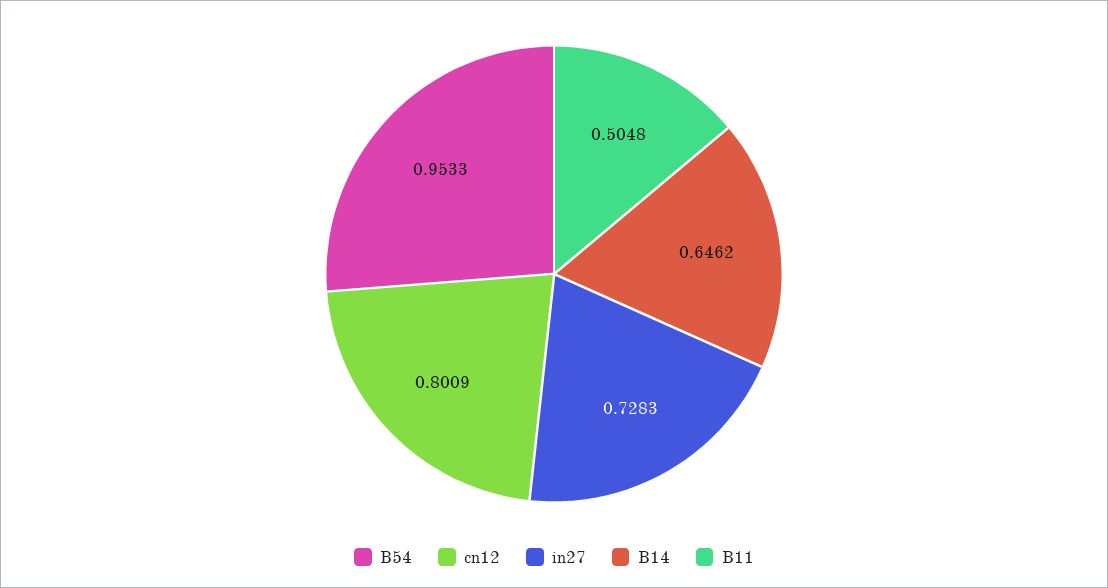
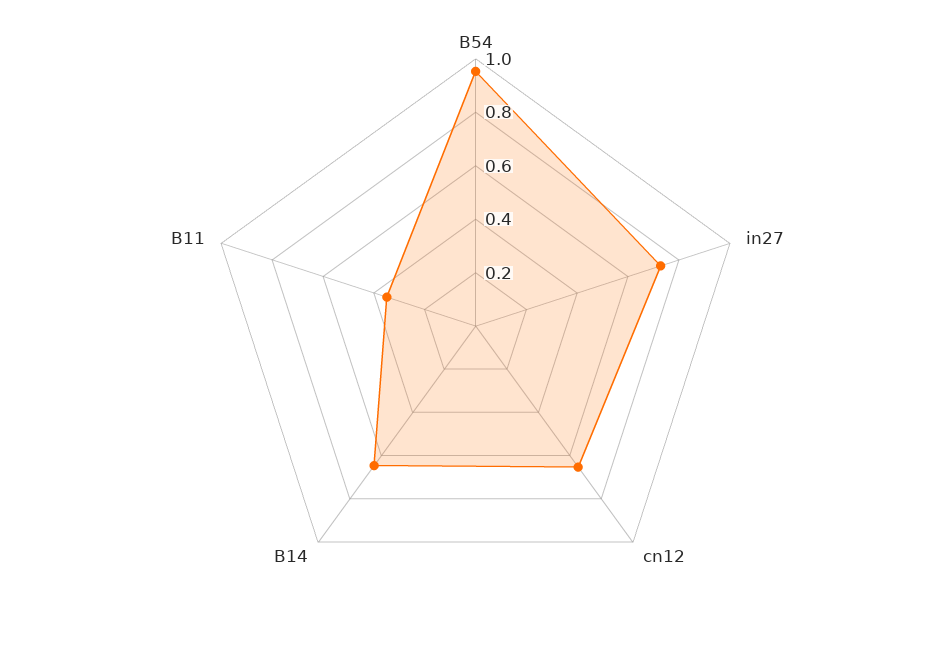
  {
    "B54": 0.9533,
-   "cn12": 0.8009,
+   "cn12": 0.65,
    "in27": 0.7283,
    "B14": 0.6462,
-   "B11": 0.5048
+   "B11": 0.35
  }

